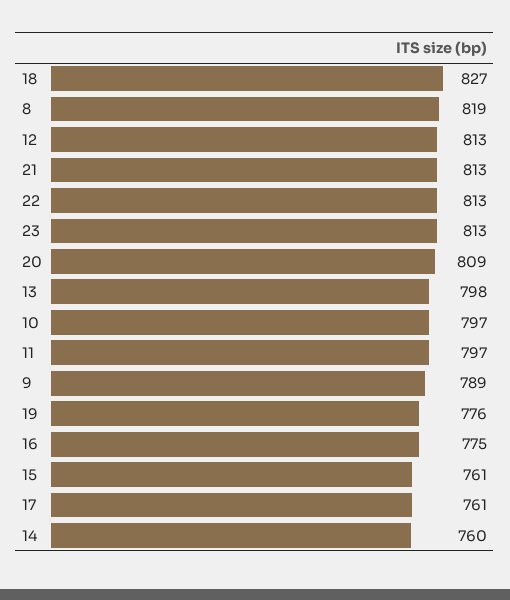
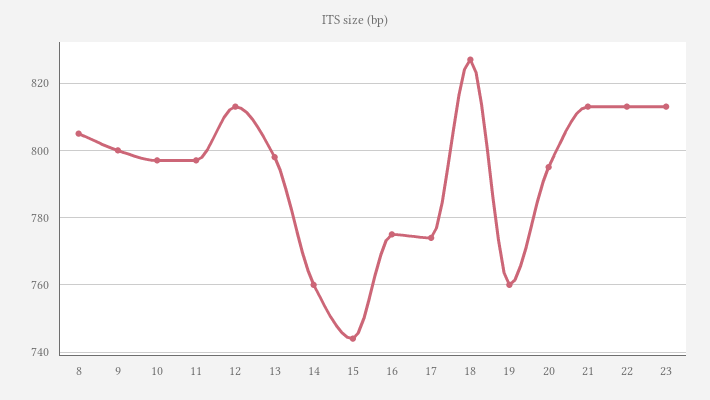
  {
    "18": 827,
-   "8": 819,
+   "8": 805,
    "12": 813,
    "21": 813,
    "22": 813,
    "23": 813,
-   "20": 809,
+   "20": 795,
    "13": 798,
    "10": 797,
    "11": 797,
-   "9": 789,
+   "9": 800,
-   "19": 776,
+   "19": 760,
    "16": 775,
-   "15": 761,
+   "15": 745,
-   "17": 761,
+   "17": 775,
    "14": 760
  }

